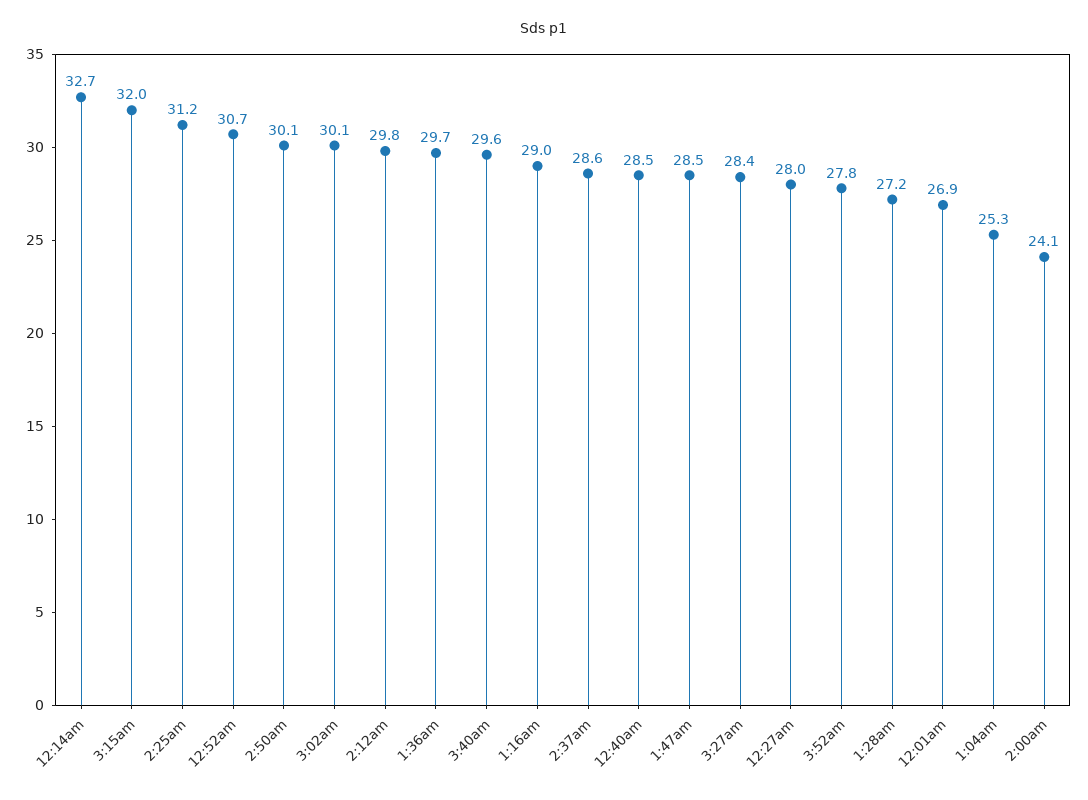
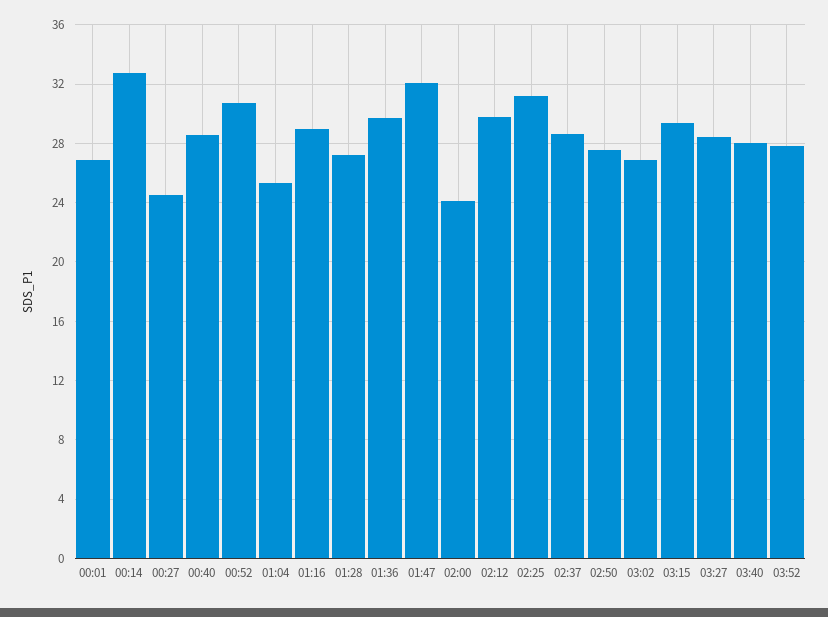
  {
    "12:14am": 32.7,
-   "3:15am": 32,
+   "3:15am": 29.5,
    "2:25am": 31.2,
    "12:52am": 30.7,
-   "2:50am": 30.1,
+   "2:50am": 27.5,
-   "3:02am": 30.1,
+   "3:02am": 27,
    "2:12am": 29.8,
    "1:36am": 29.7,
-   "3:40am": 29.6,
+   "3:40am": 28,
    "1:16am": 29,
    "2:37am": 28.6,
    "12:40am": 28.5,
-   "1:47am": 28.5,
+   "1:47am": 32,
    "3:27am": 28.4,
-   "12:27am": 28,
+   "12:27am": 24.5,
    "3:52am": 27.8,
    "1:28am": 27.2,
    "12:01am": 26.9,
    "1:04am": 25.3,
    "2:00am": 24.1
  }

